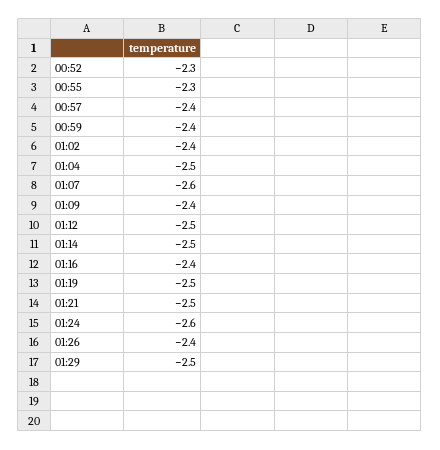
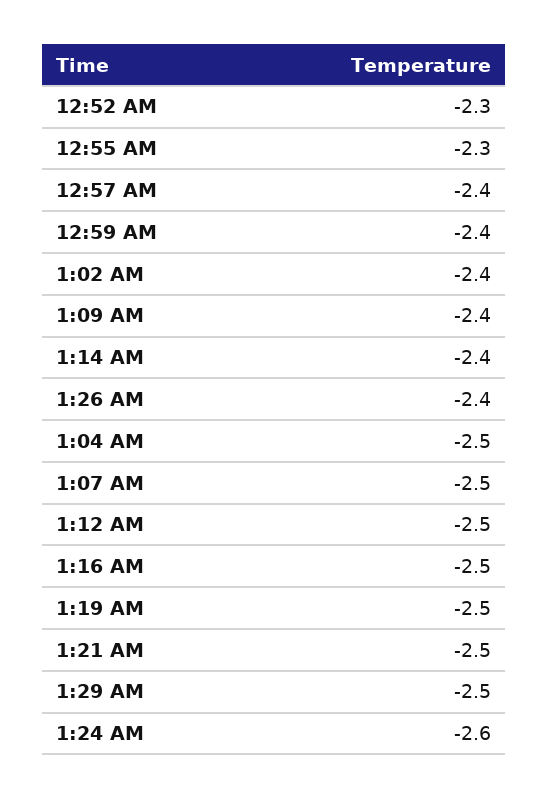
  {
    "00:52": -2.3,
    "00:55": -2.3,
    "00:57": -2.4,
    "00:59": -2.4,
    "01:02": -2.4,
    "01:04": -2.5,
-   "01:07": -2.6,
+   "01:07": -2.5,
    "01:09": -2.4,
    "01:12": -2.5,
-   "01:14": -2.5,
+   "01:14": -2.4,
-   "01:16": -2.4,
+   "01:16": -2.5,
    "01:19": -2.5,
    "01:21": -2.5,
    "01:24": -2.6,
    "01:26": -2.4,
    "01:29": -2.5
  }

